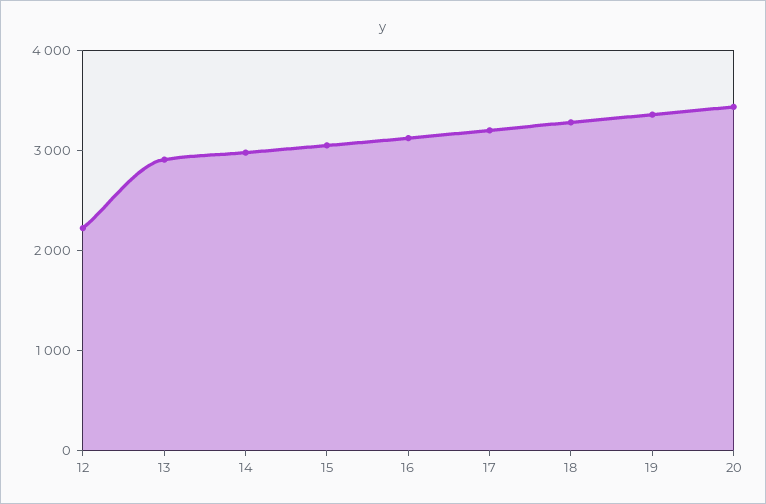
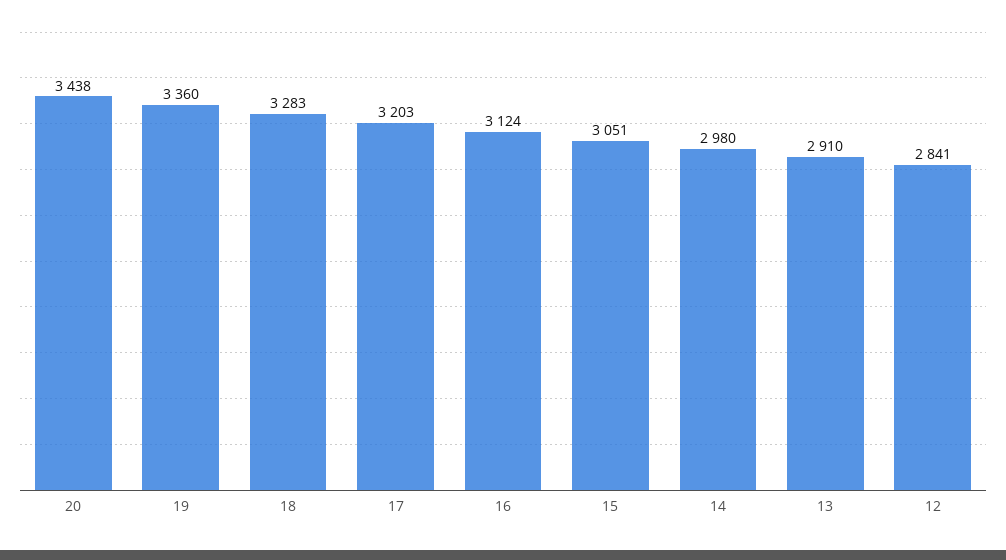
  {
-   "12": 2200,
+   "12": 2841,
    "13": 2910,
    "14": 2980,
    "15": 3051,
    "16": 3124,
    "17": 3203,
    "18": 3283,
    "19": 3360,
    "20": 3438
  }

